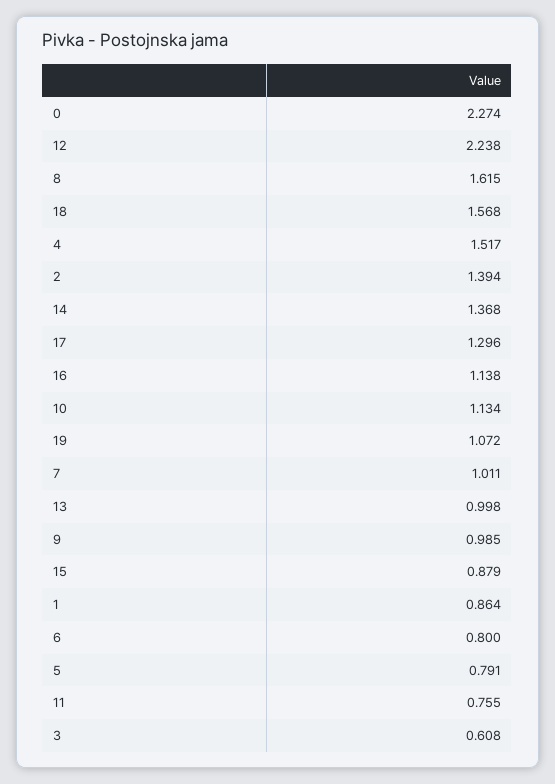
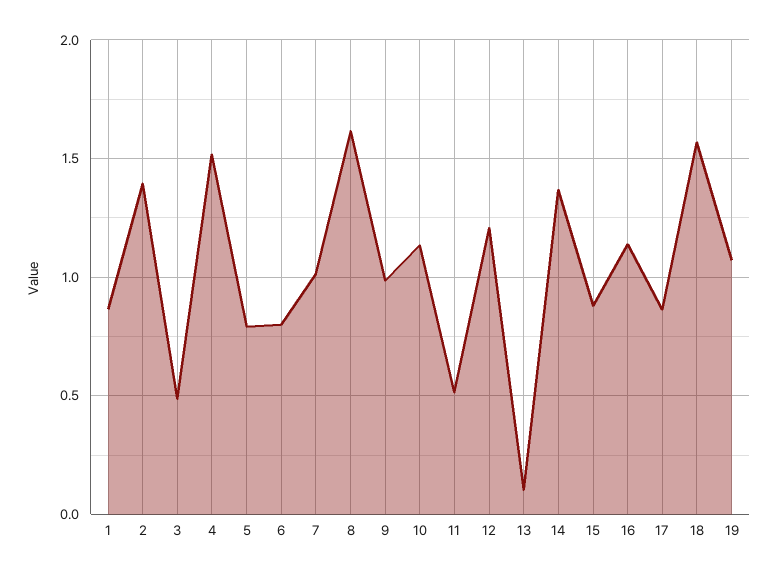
  {
-   "0": 2.274,
-   "12": 2.238,
+   "12": 1.2,
    "8": 1.615,
    "18": 1.568,
    "4": 1.517,
    "2": 1.394,
    "14": 1.368,
-   "17": 1.296,
+   "17": 0.85,
    "16": 1.138,
    "10": 1.134,
    "19": 1.072,
    "7": 1.011,
-   "13": 0.998,
+   "13": 0.1,
    "9": 0.985,
    "15": 0.879,
    "1": 0.864,
    "6": 0.8,
    "5": 0.791,
-   "11": 0.755,
+   "11": 0.5,
-   "3": 0.608
+   "3": 0.5
  }

